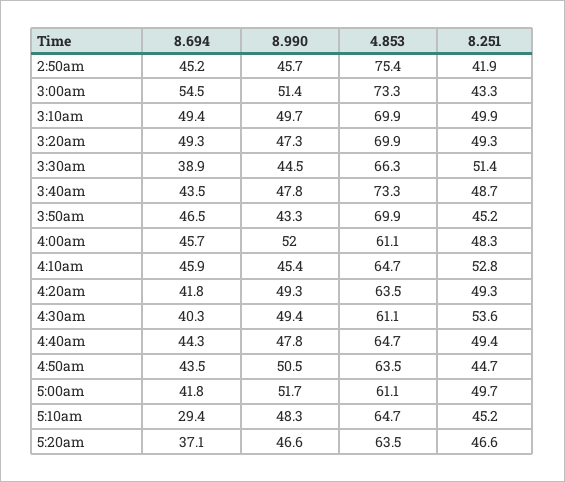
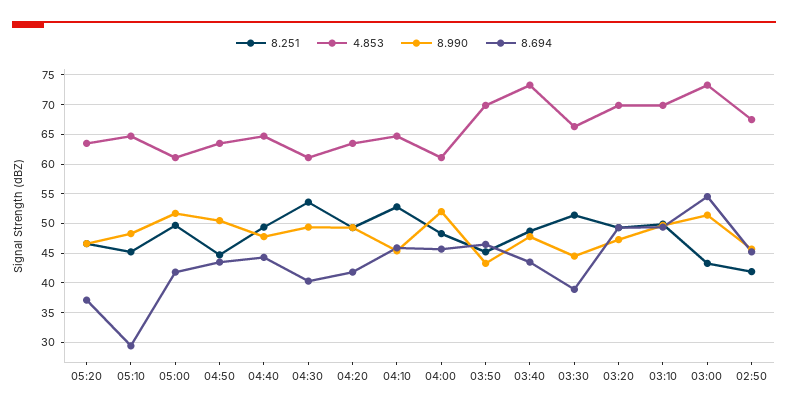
  {
    "8.694": {
      "2:50am": 45.2,
      "3:00am": 54.5,
      "3:10am": 49.4,
      "3:20am": 49.3,
      "3:30am": 38.9,
      "3:40am": 43.5,
      "3:50am": 46.5,
      "4:00am": 45.7,
      "4:10am": 45.9,
      "4:20am": 41.8,
      "4:30am": 40.3,
      "4:40am": 44.3,
      "4:50am": 43.5,
      "5:00am": 41.8,
      "5:10am": 29.4,
      "5:20am": 37.1
    },
    "8.990": {
      "2:50am": 45.7,
      "3:00am": 51.4,
      "3:10am": 49.7,
      "3:20am": 47.3,
      "3:30am": 44.5,
      "3:40am": 47.8,
      "3:50am": 43.3,
      "4:00am": 52,
      "4:10am": 45.4,
      "4:20am": 49.3,
      "4:30am": 49.4,
      "4:40am": 47.8,
      "4:50am": 50.5,
      "5:00am": 51.7,
      "5:10am": 48.3,
      "5:20am": 46.6
    },
    "4.853": {
-     "2:50am": 75.4,
+     "2:50am": 67.5,
      "3:00am": 73.3,
      "3:10am": 69.9,
      "3:20am": 69.9,
      "3:30am": 66.3,
      "3:40am": 73.3,
      "3:50am": 69.9,
      "4:00am": 61.1,
      "4:10am": 64.7,
      "4:20am": 63.5,
      "4:30am": 61.1,
      "4:40am": 64.7,
      "4:50am": 63.5,
      "5:00am": 61.1,
      "5:10am": 64.7,
      "5:20am": 63.5
    },
    "8.251": {
      "2:50am": 41.9,
      "3:00am": 43.3,
      "3:10am": 49.9,
      "3:20am": 49.3,
      "3:30am": 51.4,
      "3:40am": 48.7,
      "3:50am": 45.2,
      "4:00am": 48.3,
      "4:10am": 52.8,
      "4:20am": 49.3,
      "4:30am": 53.6,
      "4:40am": 49.4,
      "4:50am": 44.7,
      "5:00am": 49.7,
      "5:10am": 45.2,
      "5:20am": 46.6
    }
  }

